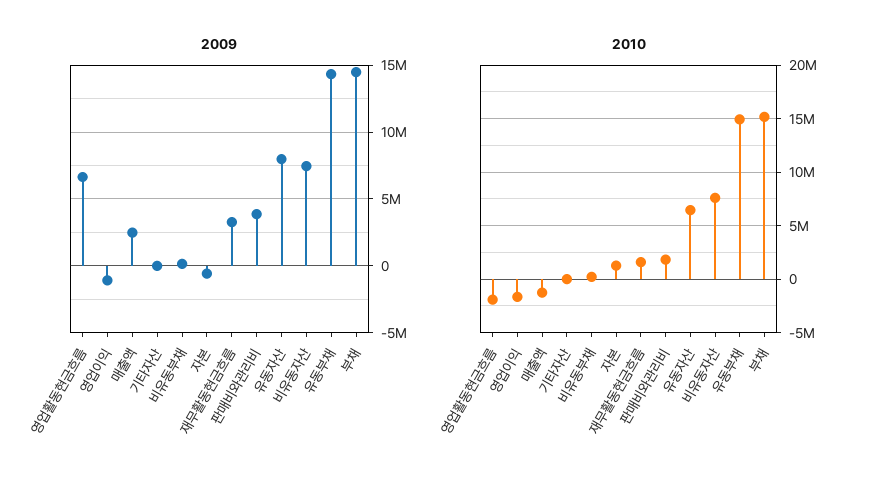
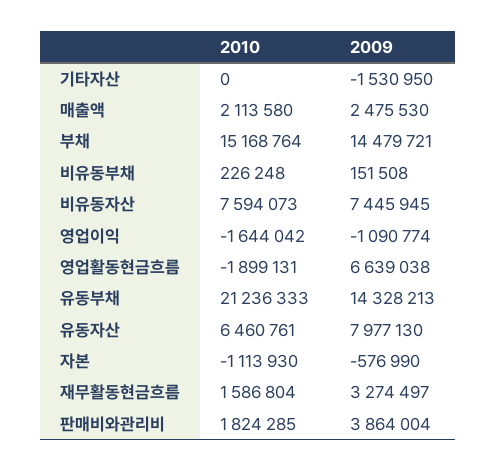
  {
    "2009": {
      "영업활동현금흐름": 6639038,
      "영업이익": -1090774,
      "매출액": 2475530,
-     "기타자산": 0,
+     "기타자산": -1530950,
      "비유동부채": 151508,
      "자본": -576990,
      "재무활동현금흐름": 3274497,
      "판매비와관리비": 3864004,
      "유동자산": 7977130,
      "비유동자산": 7445945,
      "유동부채": 14328213,
      "부채": 14479721
    },
    "2010": {
      "영업활동현금흐름": -1899131,
      "영업이익": -1644042,
-     "매출액": -1000000,
+     "매출액": 2113580,
      "기타자산": 0,
      "비유동부채": 226248,
-     "자본": 1000000,
+     "자본": -1113930,
      "재무활동현금흐름": 1586804,
      "판매비와관리비": 1824285,
      "유동자산": 6460761,
      "비유동자산": 7594073,
-     "유동부채": 15000000,
+     "유동부채": 21236333,
      "부채": 15168764
    }
  }

